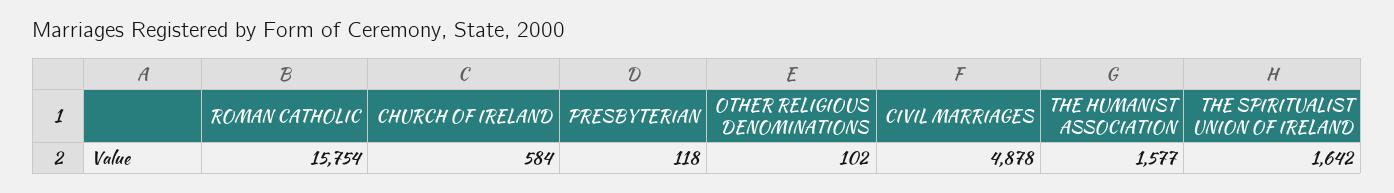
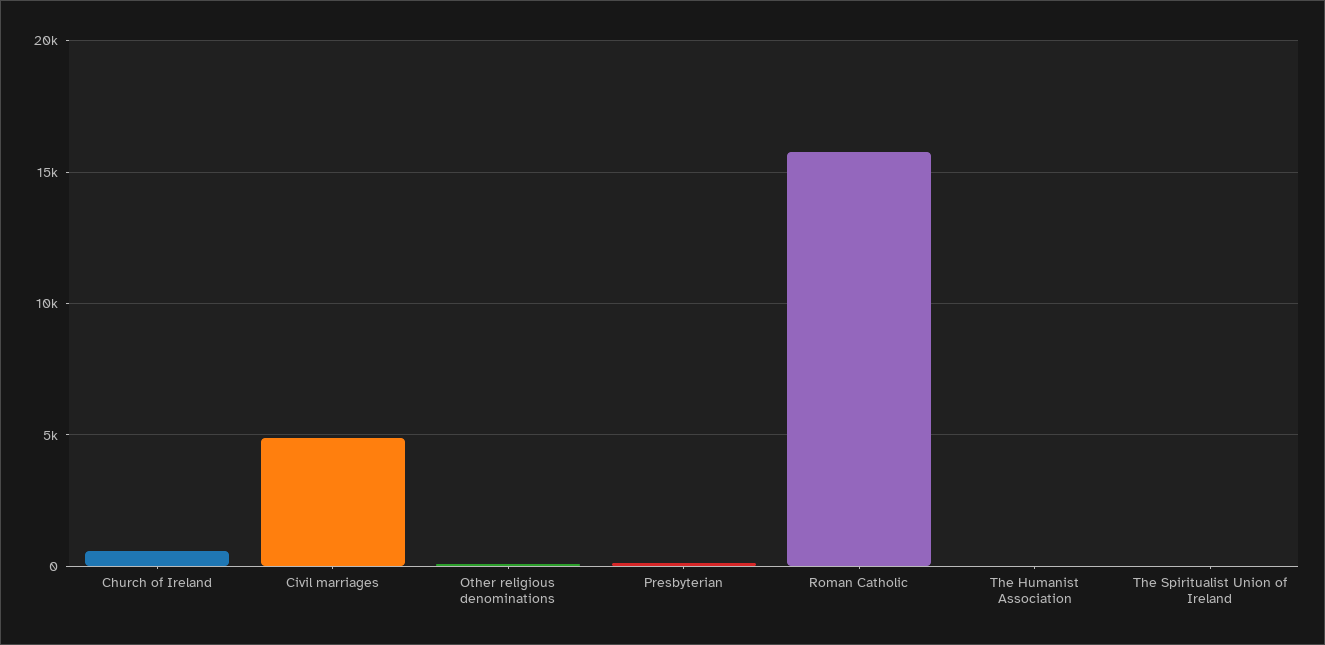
  {
    "ROMAN CATHOLIC": 15754,
    "CHURCH OF IRELAND": 584,
    "PRESBYTERIAN": 118,
    "OTHER RELIGIOUS DENOMINATIONS": 102,
    "CIVIL MARRIAGES": 4878,
-   "THE HUMANIST ASSOCIATION": 1577,
+   "THE HUMANIST ASSOCIATION": 0,
-   "THE SPIRITUALIST UNION OF IRELAND": 1642
+   "THE SPIRITUALIST UNION OF IRELAND": 0
  }

